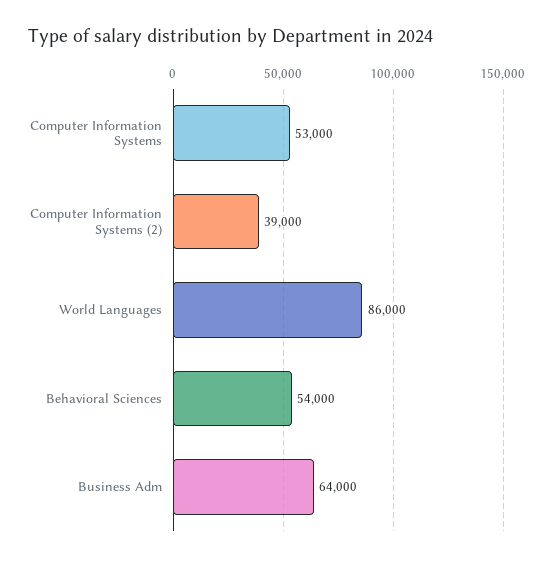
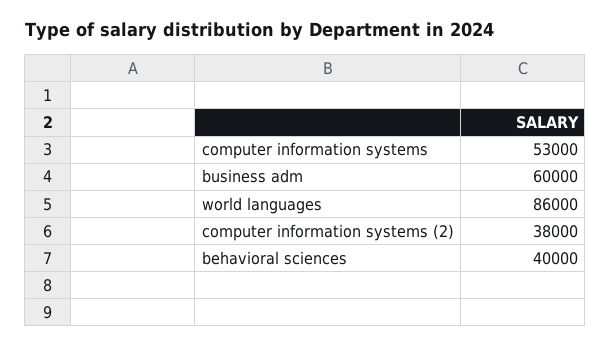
  {
    "Computer Information Systems": 53000,
-   "Computer Information Systems (2)": 39000,
+   "Computer Information Systems (2)": 38000,
    "World Languages": 86000,
-   "Behavioral Sciences": 54000,
+   "Behavioral Sciences": 40000,
-   "Business Adm": 64000
+   "Business Adm": 60000
  }

